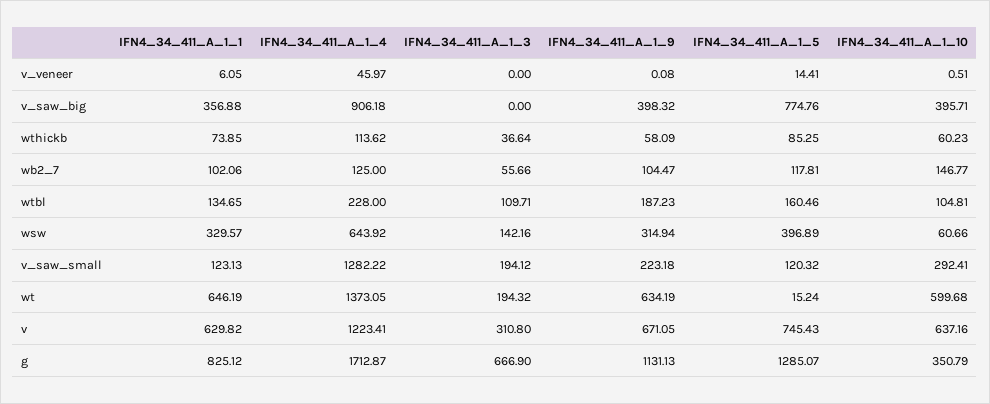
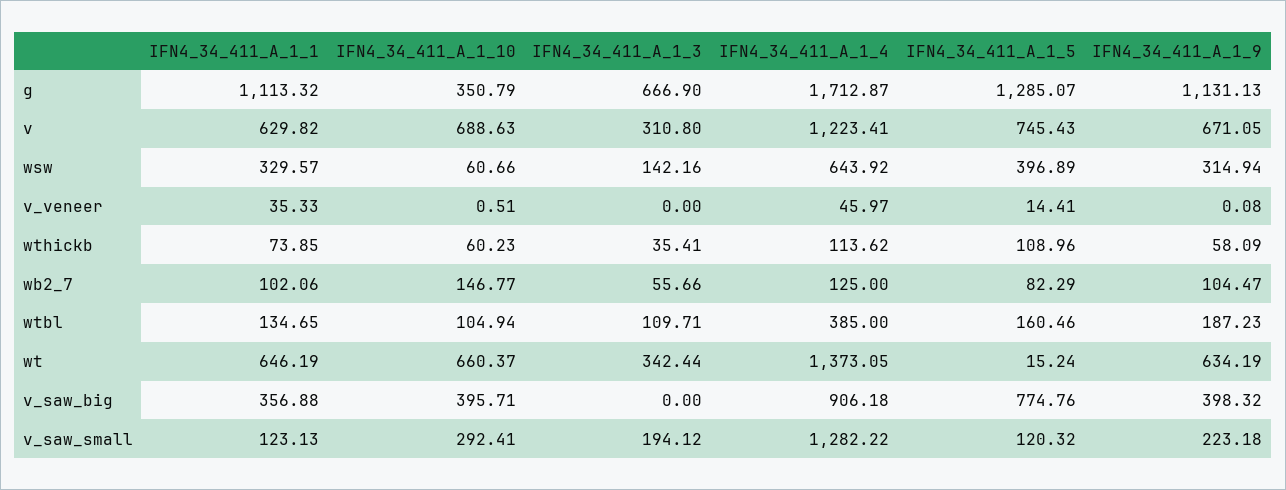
  {
    "IFN4_34_411_A_1_1": {
-     "v_veneer": 6.05,
+     "v_veneer": 35.33,
      "v_saw_big": 356.88,
      "wthickb": 73.85,
      "wb2_7": 102.06,
      "wtbl": 134.65,
      "wsw": 329.57,
      "v_saw_small": 123.13,
      "wt": 646.19,
      "v": 629.82,
-     "g": 825.12
+     "g": 1113.32
    },
    "IFN4_34_411_A_1_4": {
      "v_veneer": 45.97,
      "v_saw_big": 906.18,
      "wthickb": 113.62,
      "wb2_7": 125,
-     "wtbl": 228,
+     "wtbl": 385,
      "wsw": 643.92,
      "v_saw_small": 1282.22,
      "wt": 1373.05,
      "v": 1223.41,
      "g": 1712.87
    },
    "IFN4_34_411_A_1_3": {
      "v_veneer": 0,
      "v_saw_big": 0,
-     "wthickb": 36.64,
+     "wthickb": 35.41,
      "wb2_7": 55.66,
      "wtbl": 109.71,
      "wsw": 142.16,
      "v_saw_small": 194.12,
-     "wt": 194.32,
+     "wt": 342.44,
      "v": 310.8,
      "g": 666.9
    },
    "IFN4_34_411_A_1_9": {
      "v_veneer": 0.08,
      "v_saw_big": 398.32,
      "wthickb": 58.09,
      "wb2_7": 104.47,
      "wtbl": 187.23,
      "wsw": 314.94,
      "v_saw_small": 223.18,
      "wt": 634.19,
      "v": 671.05,
      "g": 1131.13
    },
    "IFN4_34_411_A_1_5": {
      "v_veneer": 14.41,
      "v_saw_big": 774.76,
-     "wthickb": 85.25,
+     "wthickb": 108.96,
-     "wb2_7": 117.81,
+     "wb2_7": 82.29,
      "wtbl": 160.46,
      "wsw": 396.89,
      "v_saw_small": 120.32,
      "wt": 15.24,
      "v": 745.43,
      "g": 1285.07
    },
    "IFN4_34_411_A_1_10": {
      "v_veneer": 0.51,
      "v_saw_big": 395.71,
      "wthickb": 60.23,
      "wb2_7": 146.77,
-     "wtbl": 104.81,
+     "wtbl": 104.94,
      "wsw": 60.66,
      "v_saw_small": 292.41,
-     "wt": 599.68,
+     "wt": 660.37,
-     "v": 637.16,
+     "v": 688.63,
      "g": 350.79
    }
  }

